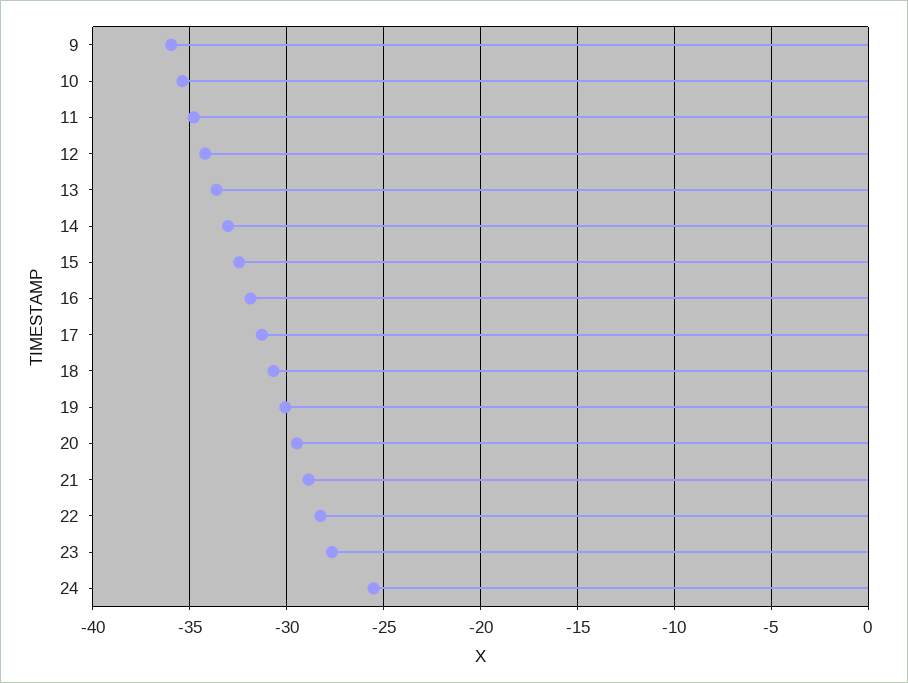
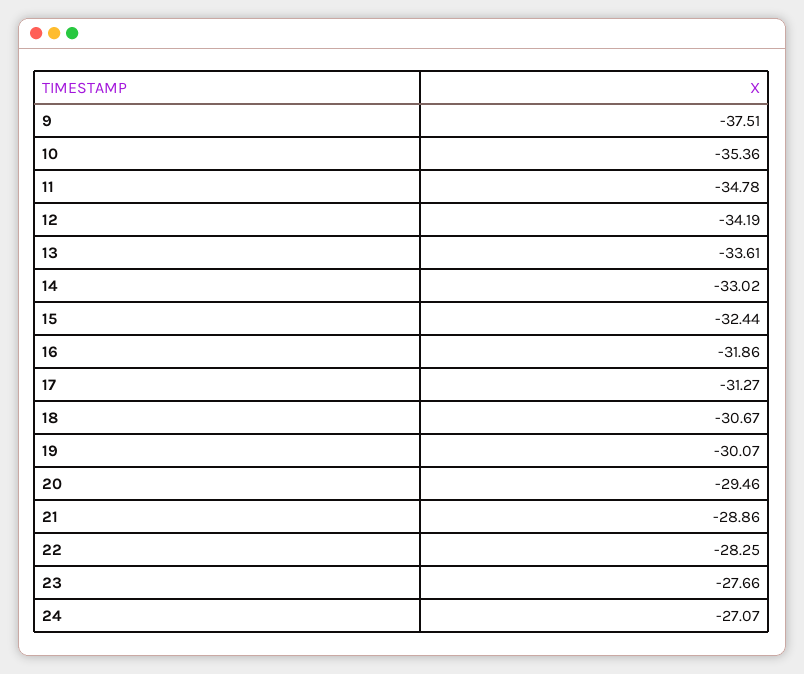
  {
-   "9": -36,
+   "9": -37.51,
    "10": -35.36,
    "11": -34.78,
    "12": -34.19,
    "13": -33.61,
    "14": -33.02,
    "15": -32.44,
    "16": -31.86,
    "17": -31.27,
    "18": -30.67,
    "19": -30.07,
    "20": -29.46,
    "21": -28.86,
    "22": -28.25,
    "23": -27.66,
-   "24": -25.5
+   "24": -27.07
  }

